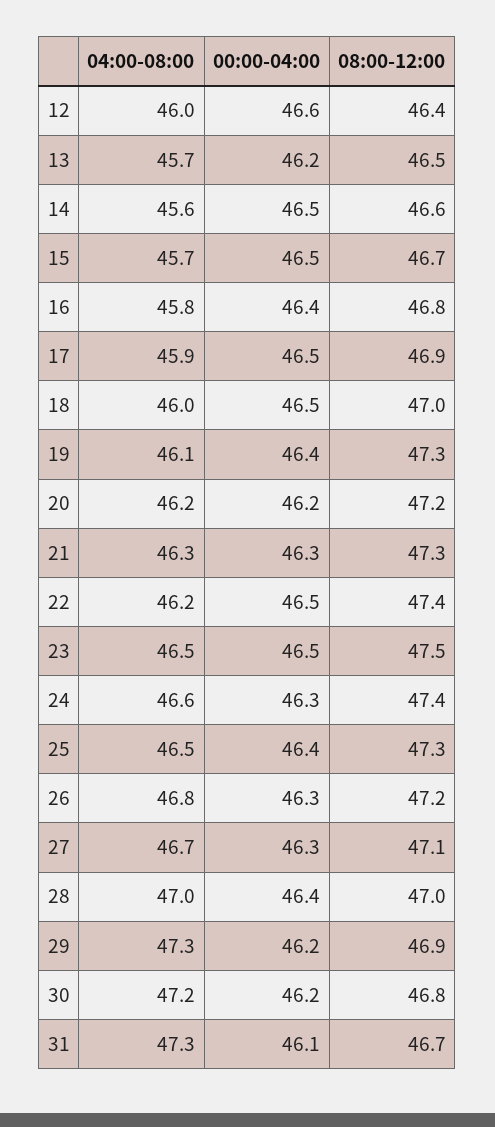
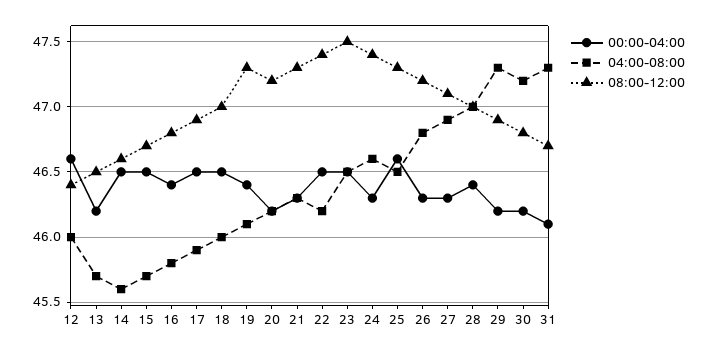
  {
    "04:00-08:00": {
      "12": 46,
      "13": 45.7,
      "14": 45.6,
      "15": 45.7,
      "16": 45.8,
      "17": 45.9,
      "18": 46,
      "19": 46.1,
      "20": 46.2,
      "21": 46.3,
      "22": 46.2,
      "23": 46.5,
      "24": 46.6,
      "25": 46.5,
      "26": 46.8,
-     "27": 46.7,
+     "27": 46.9,
      "28": 47,
      "29": 47.3,
      "30": 47.2,
      "31": 47.3
    },
    "00:00-04:00": {
      "12": 46.6,
      "13": 46.2,
      "14": 46.5,
      "15": 46.5,
      "16": 46.4,
      "17": 46.5,
      "18": 46.5,
      "19": 46.4,
      "20": 46.2,
      "21": 46.3,
      "22": 46.5,
      "23": 46.5,
      "24": 46.3,
-     "25": 46.4,
+     "25": 46.6,
      "26": 46.3,
      "27": 46.3,
      "28": 46.4,
      "29": 46.2,
      "30": 46.2,
      "31": 46.1
    },
    "08:00-12:00": {
      "12": 46.4,
      "13": 46.5,
      "14": 46.6,
      "15": 46.7,
      "16": 46.8,
      "17": 46.9,
      "18": 47,
      "19": 47.3,
      "20": 47.2,
      "21": 47.3,
      "22": 47.4,
      "23": 47.5,
      "24": 47.4,
      "25": 47.3,
      "26": 47.2,
      "27": 47.1,
      "28": 47,
      "29": 46.9,
      "30": 46.8,
      "31": 46.7
    }
  }

